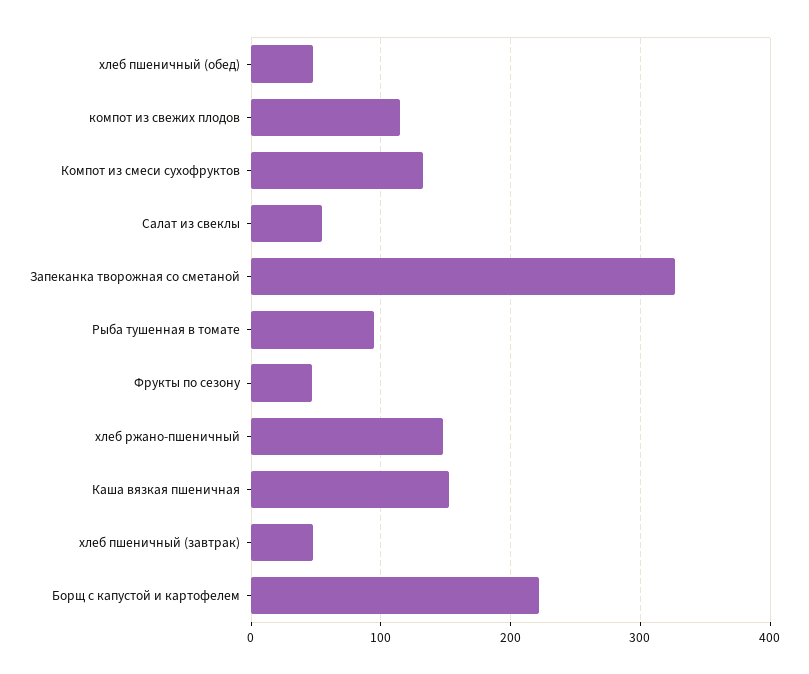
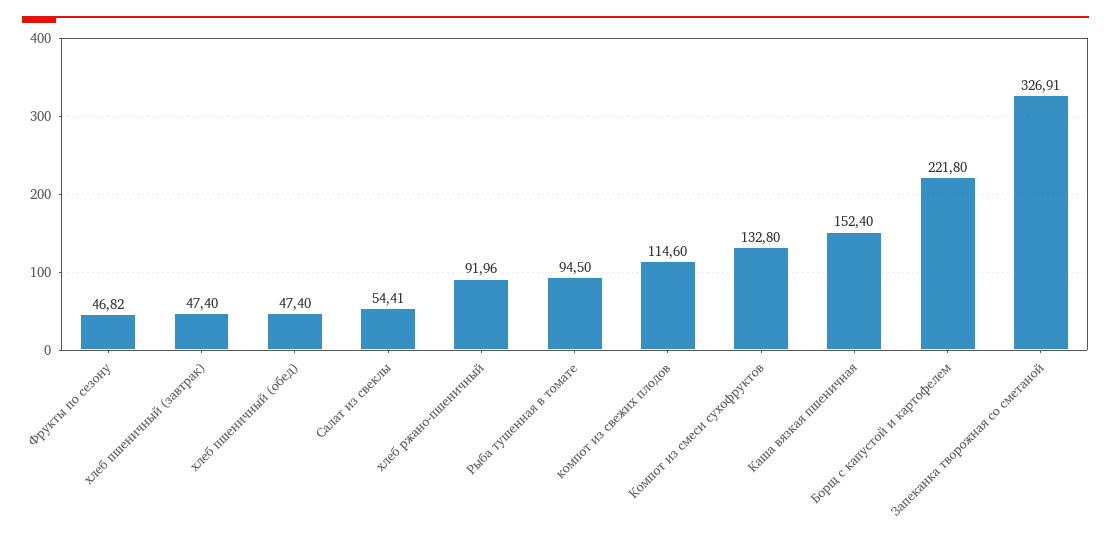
  {
    "хлеб пшеничный (обед)": 47.4,
    "компот из свежих плодов": 114.6,
    "Компот из смеси сухофруктов": 132.8,
    "Салат из свеклы": 54.41,
    "Запеканка творожная со сметаной": 326.91,
    "Рыба тушенная в томате": 94.5,
    "Фрукты по сезону": 46.82,
-   "хлеб ржано-пшеничный": 150,
+   "хлеб ржано-пшеничный": 91.96,
    "Каша вязкая пшеничная": 152.4,
    "хлеб пшеничный (завтрак)": 47.4,
    "Борщ с капустой и картофелем": 221.8
  }

